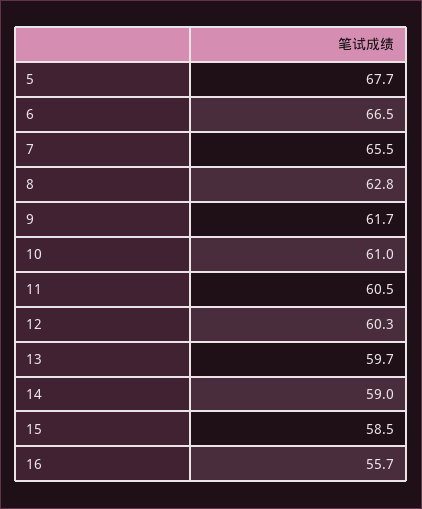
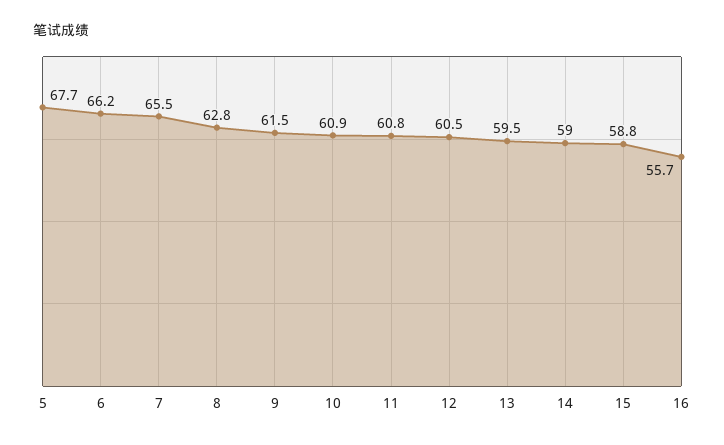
  {
    "5": 67.7,
-   "6": 66.5,
+   "6": 66.2,
    "7": 65.5,
    "8": 62.8,
-   "9": 61.7,
+   "9": 61.5,
-   "10": 61,
+   "10": 60.9,
-   "11": 60.5,
+   "11": 60.8,
-   "12": 60.3,
+   "12": 60.5,
-   "13": 59.7,
+   "13": 59.5,
    "14": 59,
-   "15": 58.5,
+   "15": 58.8,
    "16": 55.7
  }

